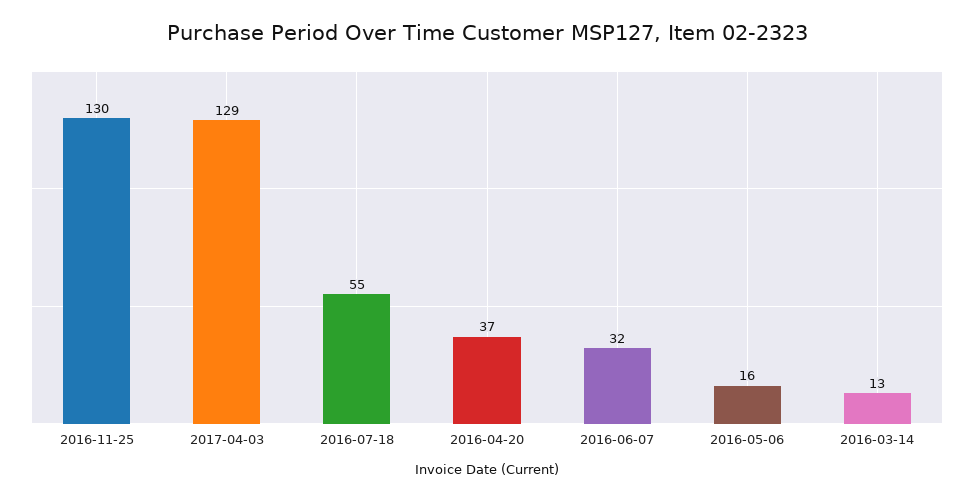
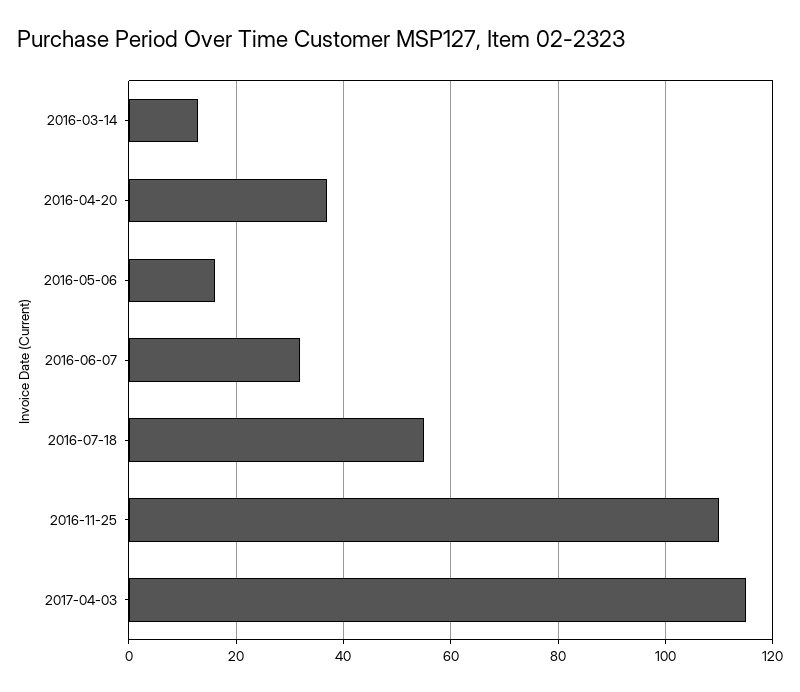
  {
-   "2016-11-25": 130,
+   "2016-11-25": 110,
-   "2017-04-03": 129,
+   "2017-04-03": 115,
    "2016-07-18": 55,
    "2016-04-20": 37,
    "2016-06-07": 32,
    "2016-05-06": 16,
    "2016-03-14": 13
  }

